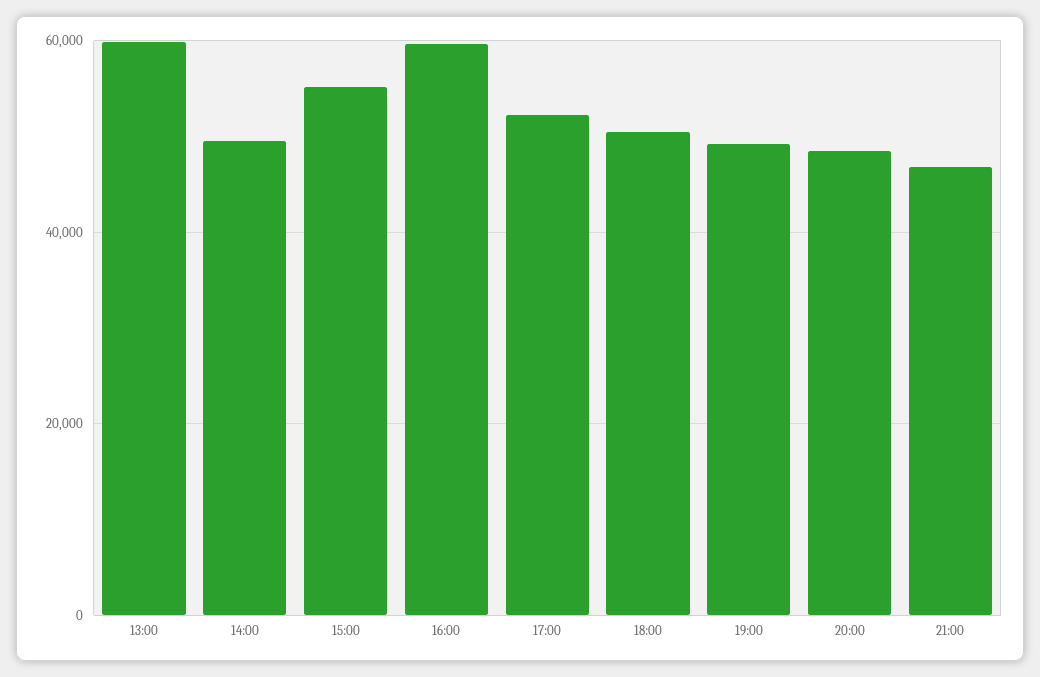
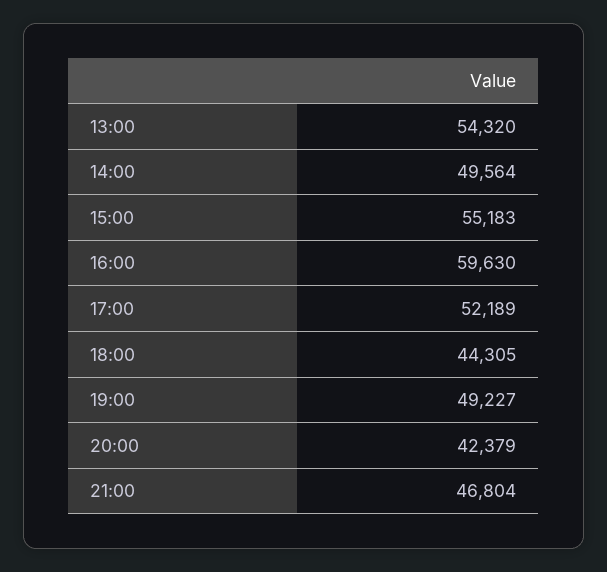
  {
-   "13:00": 60000,
+   "13:00": 54320,
    "14:00": 49564,
    "15:00": 55183,
    "16:00": 59630,
    "17:00": 52189,
-   "18:00": 50000,
+   "18:00": 44305,
    "19:00": 49227,
-   "20:00": 48000,
+   "20:00": 42379,
    "21:00": 46804
  }

